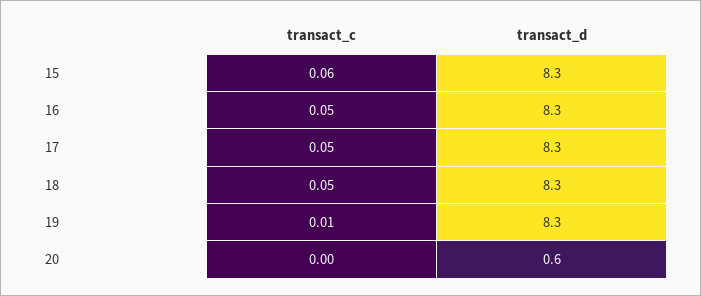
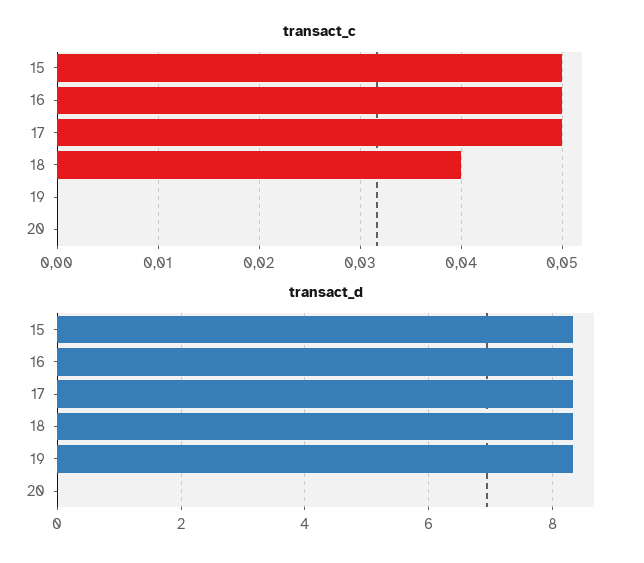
  {
    "transact_c": {
-     "15": 0.06,
+     "15": 0.05,
      "16": 0.05,
      "17": 0.05,
-     "18": 0.05,
+     "18": 0.04,
-     "19": 0.01,
+     "19": 0,
      "20": 0
    },
    "transact_d": {
      "15": 8.3,
      "16": 8.3,
      "17": 8.3,
      "18": 8.3,
      "19": 8.3,
-     "20": 0.6
+     "20": 0
    }
  }

